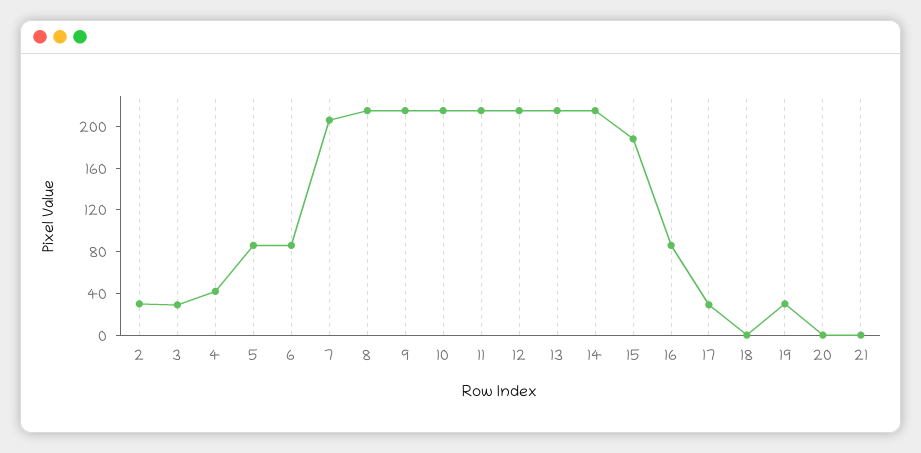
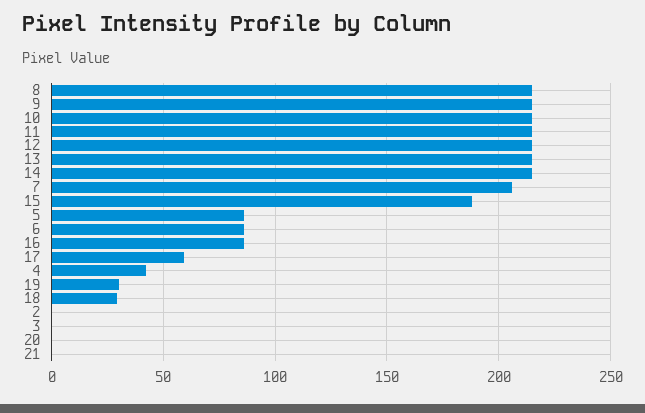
  {
-   "2": 30,
+   "2": 0,
-   "3": 30,
+   "3": 0,
    "4": 40,
    "5": 85,
    "6": 85,
    "7": 205,
    "8": 215,
    "9": 215,
    "10": 215,
    "11": 215,
    "12": 215,
    "13": 215,
    "14": 215,
    "15": 190,
    "16": 85,
-   "17": 30,
+   "17": 60,
-   "18": 0,
+   "18": 30,
    "19": 30,
    "20": 0,
    "21": 0
  }

